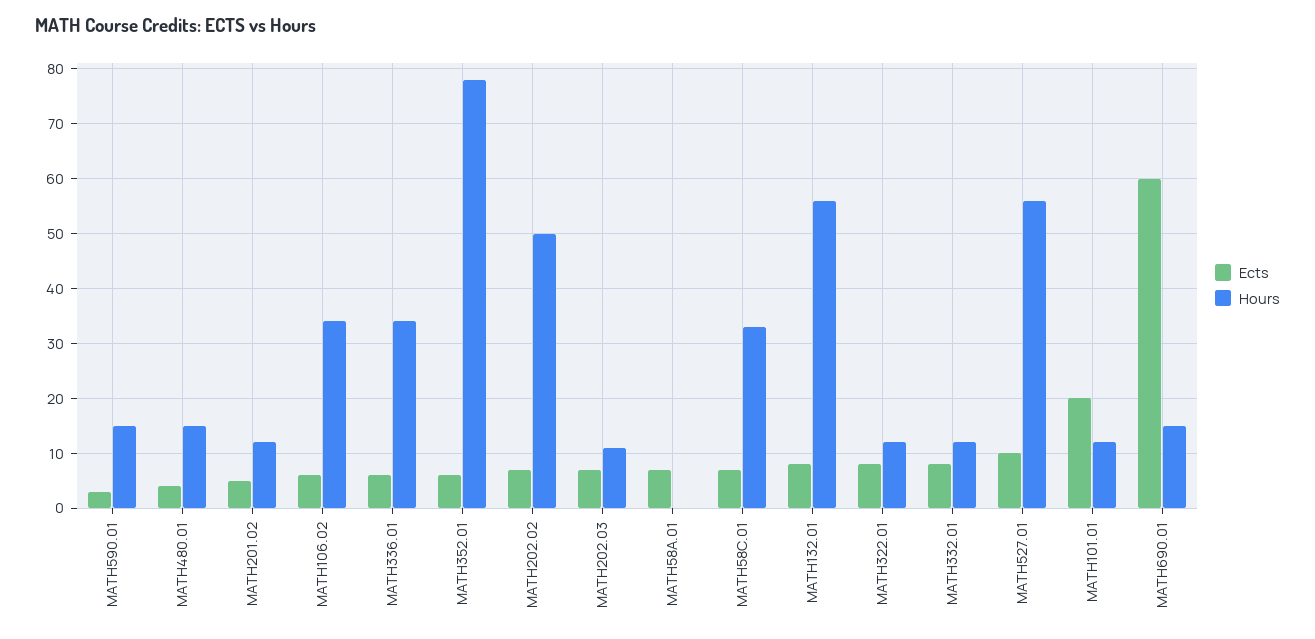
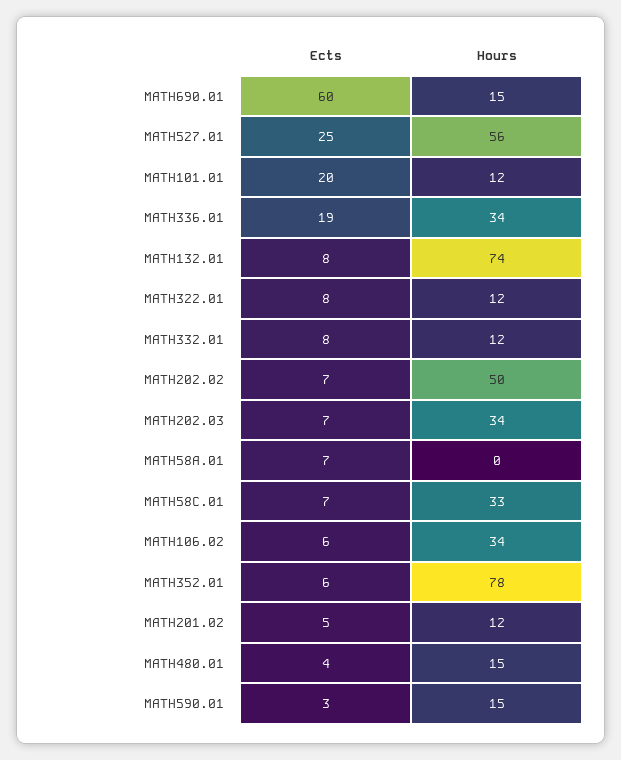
  {
    "Ects": {
      "MATH590.01": 3,
      "MATH480.01": 4,
      "MATH201.02": 5,
      "MATH106.02": 6,
-     "MATH336.01": 5,
+     "MATH336.01": 19,
      "MATH352.01": 6,
      "MATH202.02": 7,
      "MATH202.03": 7,
      "MATH58A.01": 7,
      "MATH58C.01": 7,
      "MATH132.01": 8,
      "MATH322.01": 8,
      "MATH332.01": 8,
-     "MATH527.01": 10,
+     "MATH527.01": 25,
      "MATH101.01": 20,
      "MATH690.01": 60
    },
    "Hours": {
      "MATH590.01": 15,
      "MATH480.01": 15,
      "MATH201.02": 12,
      "MATH106.02": 34,
      "MATH336.01": 34,
      "MATH352.01": 78,
      "MATH202.02": 50,
-     "MATH202.03": 10,
+     "MATH202.03": 34,
      "MATH58A.01": 0,
      "MATH58C.01": 33,
-     "MATH132.01": 55,
+     "MATH132.01": 74,
      "MATH322.01": 12,
      "MATH332.01": 12,
      "MATH527.01": 56,
      "MATH101.01": 12,
      "MATH690.01": 15
    }
  }

